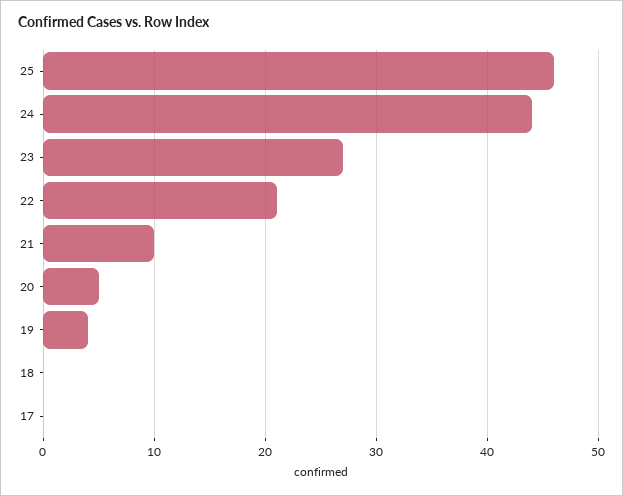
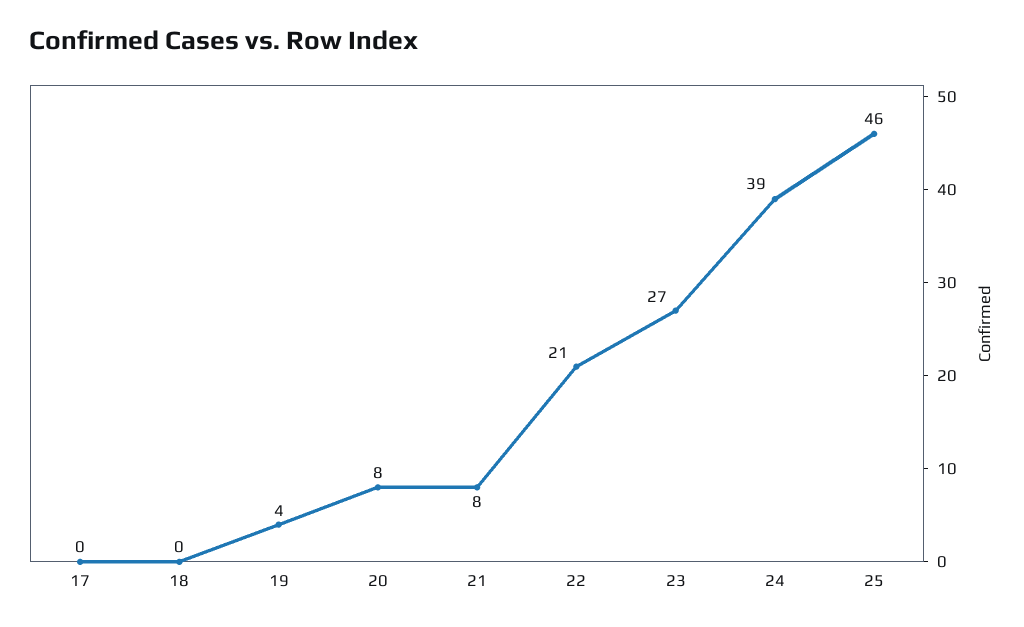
  {
    "25": 46,
-   "24": 44,
+   "24": 39,
    "23": 27,
    "22": 21,
-   "21": 10,
+   "21": 8,
-   "20": 5,
+   "20": 8,
    "19": 4,
    "18": 0,
    "17": 0
  }

